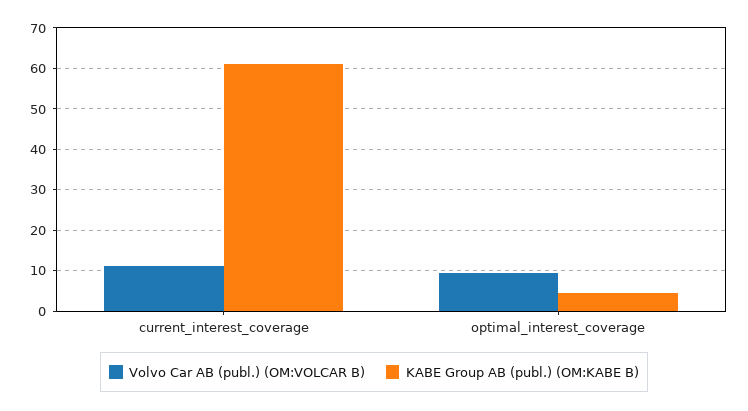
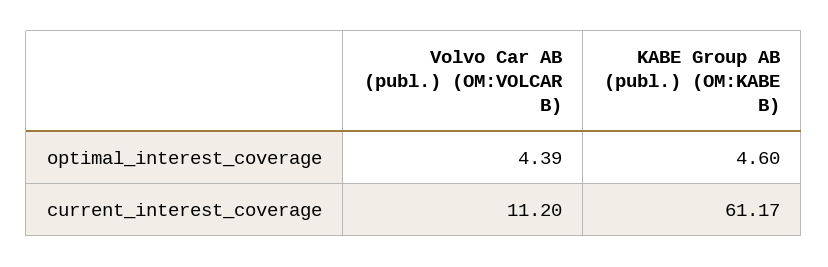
  {
    "Volvo Car AB (publ.) (OM:VOLCAR B)": {
      "current_interest_coverage": 11.2,
-     "optimal_interest_coverage": 10
+     "optimal_interest_coverage": 4.39
    },
    "KABE Group AB (publ.) (OM:KABE B)": {
      "current_interest_coverage": 61.17,
      "optimal_interest_coverage": 4.6
    }
  }

